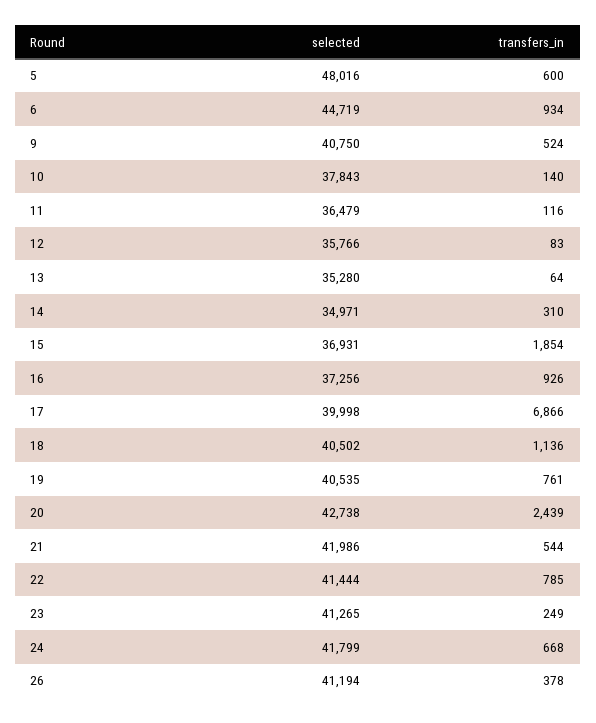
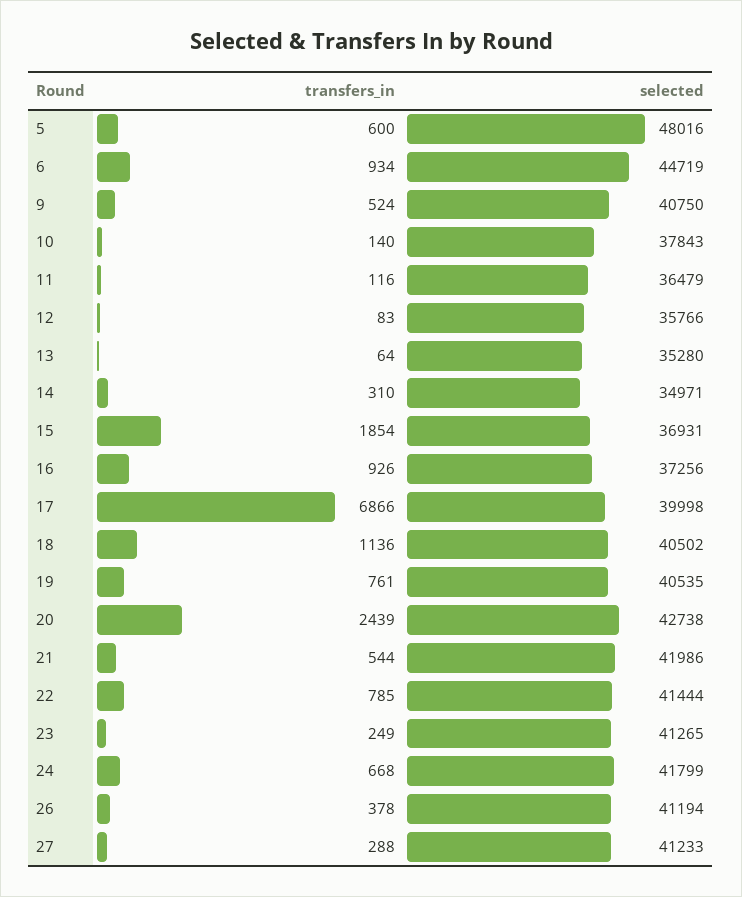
  {
    "selected": {
      "5": 48016,
      "6": 44719,
      "9": 40750,
      "10": 37843,
      "11": 36479,
      "12": 35766,
      "13": 35280,
      "14": 34971,
      "15": 36931,
      "16": 37256,
      "17": 39998,
      "18": 40502,
      "19": 40535,
      "20": 42738,
      "21": 41986,
      "22": 41444,
      "23": 41265,
      "24": 41799,
-     "26": 41194
+     "26": 41194,
+     "27": 41233
    },
    "transfers_in": {
      "5": 600,
      "6": 934,
      "9": 524,
      "10": 140,
      "11": 116,
      "12": 83,
      "13": 64,
      "14": 310,
      "15": 1854,
      "16": 926,
      "17": 6866,
      "18": 1136,
      "19": 761,
      "20": 2439,
      "21": 544,
      "22": 785,
      "23": 249,
      "24": 668,
-     "26": 378
+     "26": 378,
+     "27": 288
    }
  }

